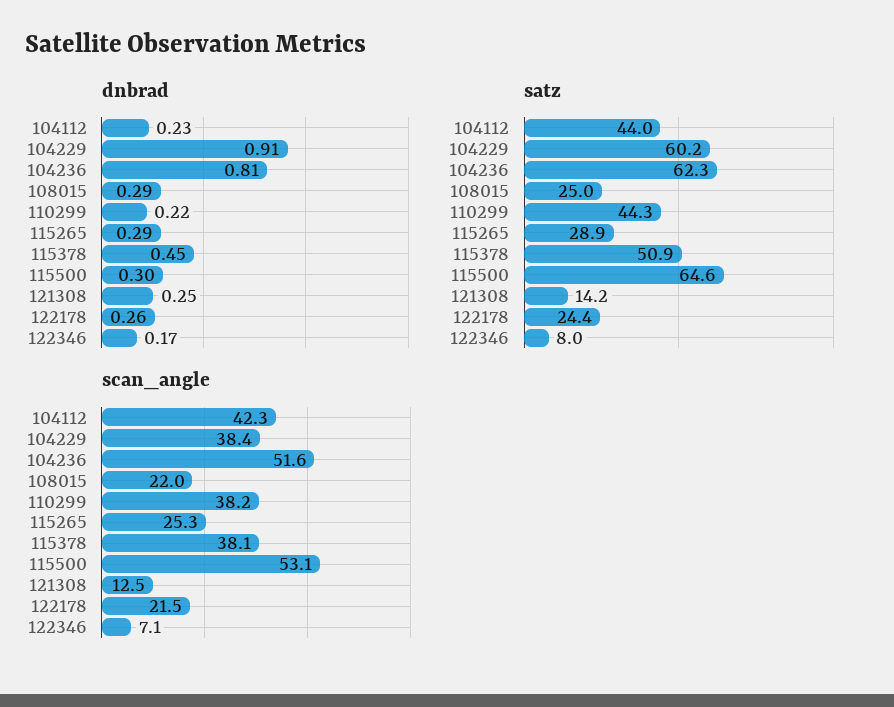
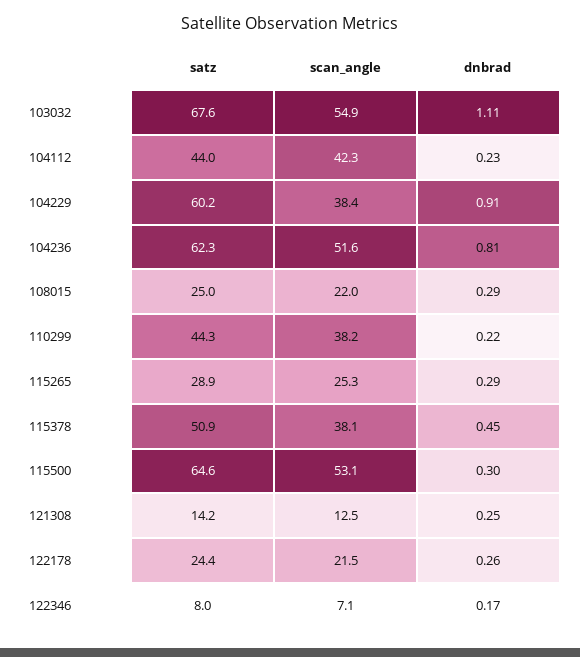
  {
    "dnbrad": {
      "104112": 0.23,
      "104229": 0.91,
      "104236": 0.81,
      "108015": 0.29,
      "110299": 0.22,
      "115265": 0.29,
      "115378": 0.45,
      "115500": 0.3,
      "121308": 0.25,
      "122178": 0.26,
-     "122346": 0.17
+     "122346": 0.17,
+     "103032": 1.11
    },
    "satz": {
      "104112": 44,
      "104229": 60.2,
      "104236": 62.3,
      "108015": 25,
      "110299": 44.3,
      "115265": 28.9,
      "115378": 50.9,
      "115500": 64.6,
      "121308": 14.2,
      "122178": 24.4,
-     "122346": 8
+     "122346": 8,
+     "103032": 67.6
    },
    "scan_angle": {
      "104112": 42.3,
      "104229": 38.4,
      "104236": 51.6,
      "108015": 22,
      "110299": 38.2,
      "115265": 25.3,
      "115378": 38.1,
      "115500": 53.1,
      "121308": 12.5,
      "122178": 21.5,
-     "122346": 7.1
+     "122346": 7.1,
+     "103032": 54.9
    }
  }

